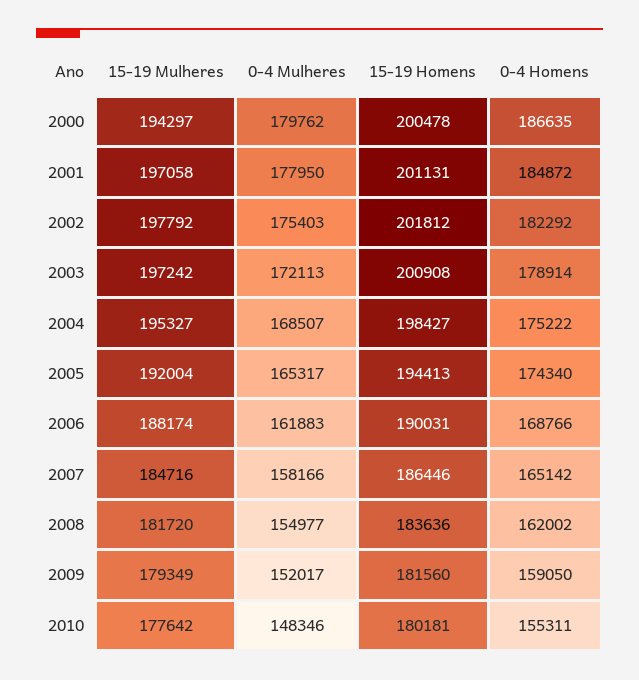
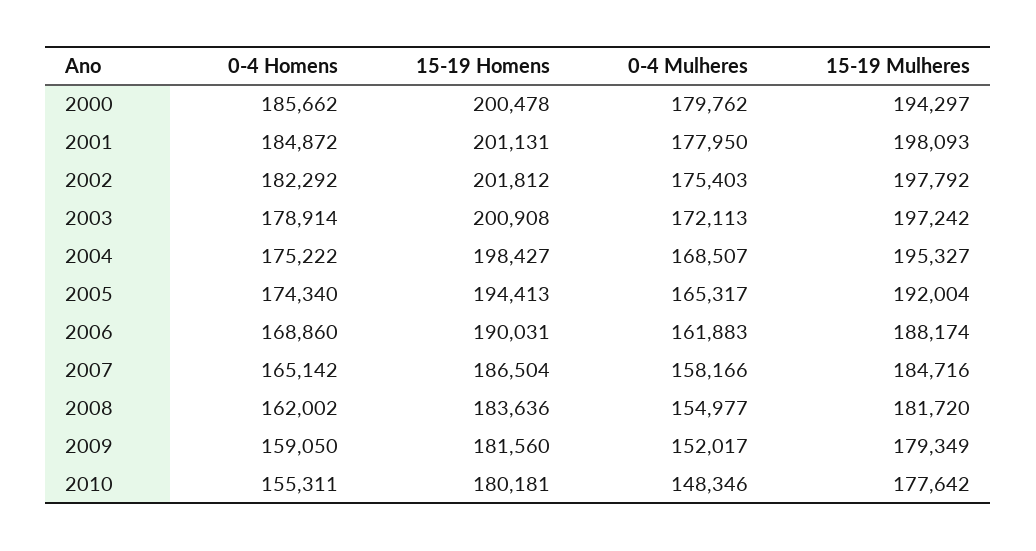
  {
    "15-19 Mulheres": {
      "2000": 194297,
-     "2001": 197058,
+     "2001": 198093,
      "2002": 197792,
      "2003": 197242,
      "2004": 195327,
      "2005": 192004,
      "2006": 188174,
      "2007": 184716,
      "2008": 181720,
      "2009": 179349,
      "2010": 177642
    },
    "0-4 Mulheres": {
      "2000": 179762,
      "2001": 177950,
      "2002": 175403,
      "2003": 172113,
      "2004": 168507,
      "2005": 165317,
      "2006": 161883,
      "2007": 158166,
      "2008": 154977,
      "2009": 152017,
      "2010": 148346
    },
    "15-19 Homens": {
      "2000": 200478,
      "2001": 201131,
      "2002": 201812,
      "2003": 200908,
      "2004": 198427,
      "2005": 194413,
      "2006": 190031,
-     "2007": 186446,
+     "2007": 186504,
      "2008": 183636,
      "2009": 181560,
      "2010": 180181
    },
    "0-4 Homens": {
-     "2000": 186635,
+     "2000": 185662,
      "2001": 184872,
      "2002": 182292,
      "2003": 178914,
      "2004": 175222,
      "2005": 174340,
-     "2006": 168766,
+     "2006": 168860,
      "2007": 165142,
      "2008": 162002,
      "2009": 159050,
      "2010": 155311
    }
  }

